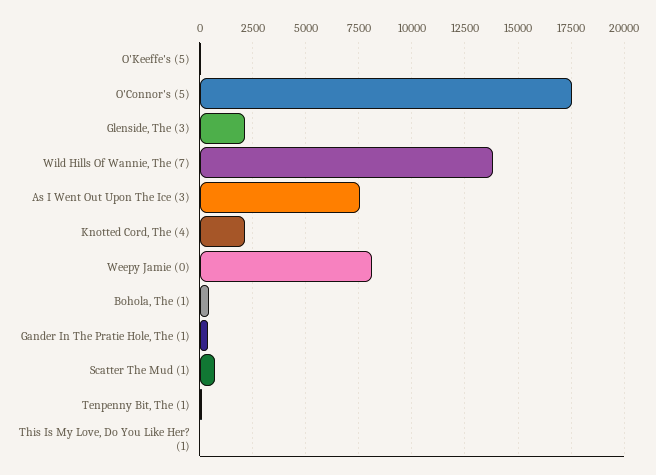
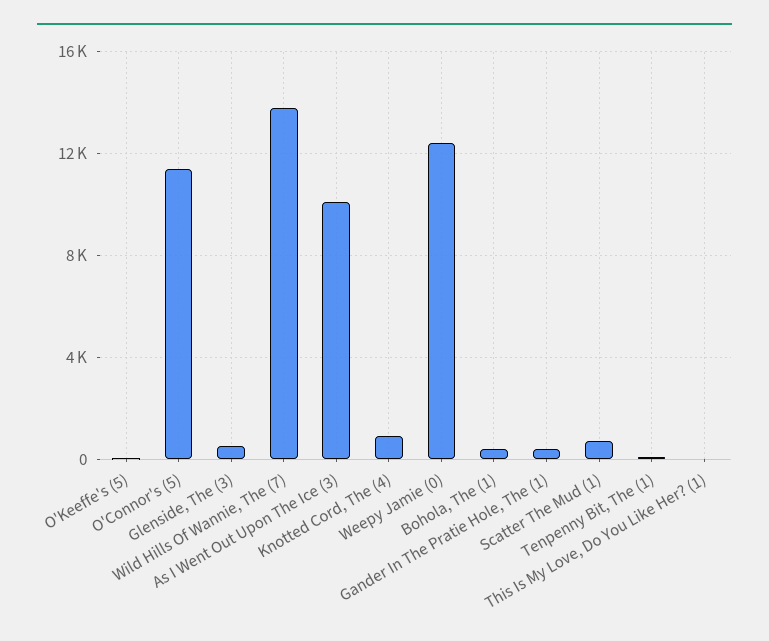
  {
    "O'Keeffe's (5)": 0,
-   "O'Connor's (5)": 17500,
+   "O'Connor's (5)": 11500,
-   "Glenside, The (3)": 2000,
+   "Glenside, The (3)": 500,
    "Wild Hills Of Wannie, The (7)": 14000,
-   "As I Went Out Upon The Ice (3)": 7500,
+   "As I Went Out Upon The Ice (3)": 10000,
-   "Knotted Cord, The (4)": 2000,
+   "Knotted Cord, The (4)": 1000,
-   "Weepy Jamie (0)": 8000,
+   "Weepy Jamie (0)": 12500,
    "Bohola, The (1)": 500,
    "Gander In The Pratie Hole, The (1)": 500,
    "Scatter The Mud (1)": 500,
    "Tenpenny Bit, The (1)": 0,
    "This Is My Love, Do You Like Her? (1)": 0
  }

